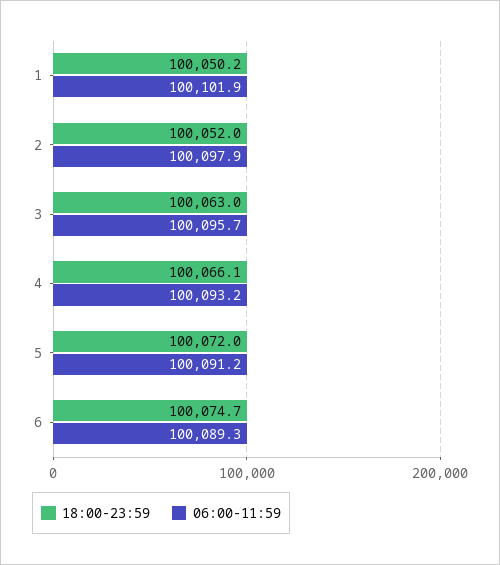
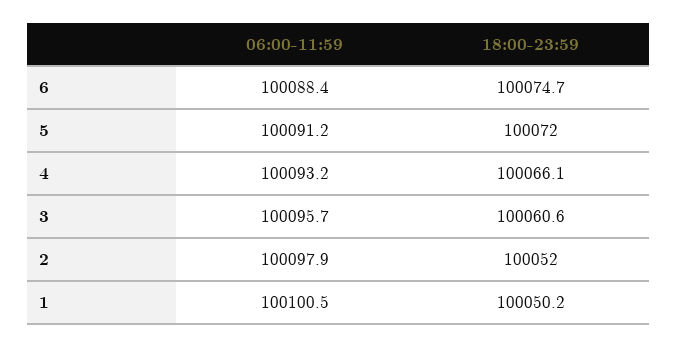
  {
    "18:00-23:59": {
      "1": 100050.2,
      "2": 100052,
-     "3": 100063,
+     "3": 100060.6,
      "4": 100066.1,
      "5": 100072,
      "6": 100074.7
    },
    "06:00-11:59": {
-     "1": 100101.9,
+     "1": 100100.5,
      "2": 100097.9,
      "3": 100095.7,
      "4": 100093.2,
      "5": 100091.2,
-     "6": 100089.3
+     "6": 100088.4
    }
  }

